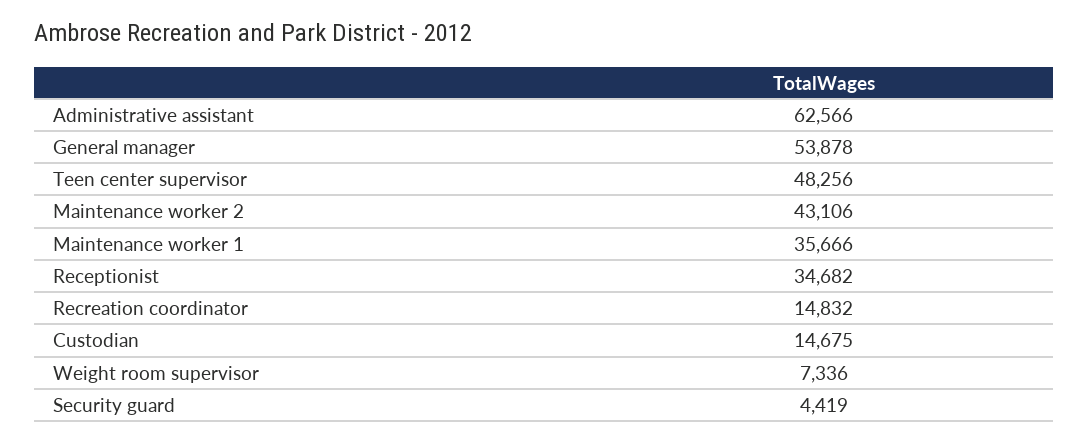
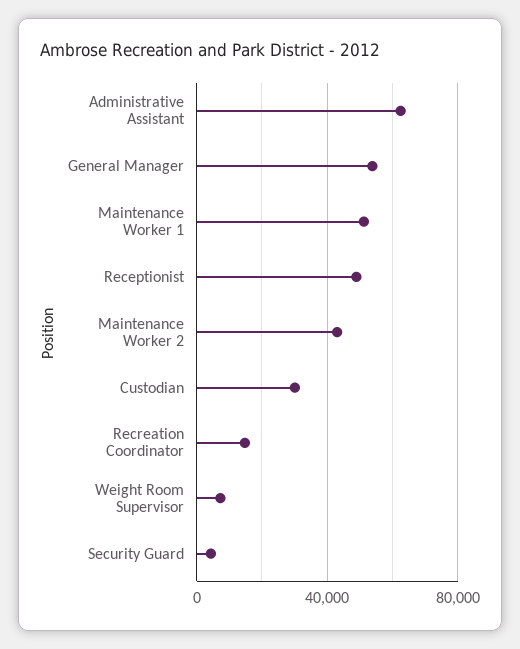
  {
    "Administrative assistant": 62566,
    "General manager": 53878,
-   "Teen center supervisor": 48256,
    "Maintenance worker 2": 43106,
-   "Maintenance worker 1": 35666,
+   "Maintenance worker 1": 50000,
-   "Receptionist": 34682,
+   "Receptionist": 50000,
    "Recreation coordinator": 14832,
-   "Custodian": 14675,
+   "Custodian": 30000,
    "Weight room supervisor": 7336,
    "Security guard": 4419
  }

